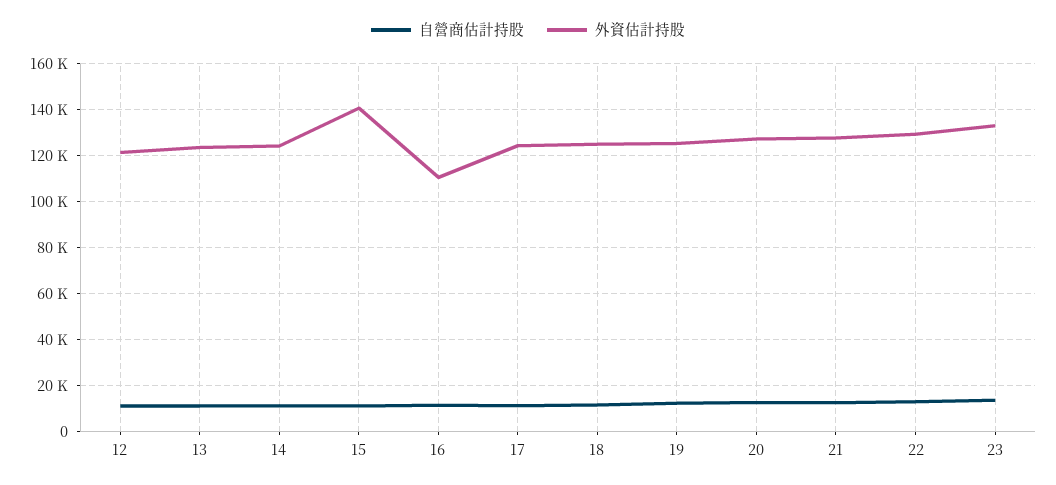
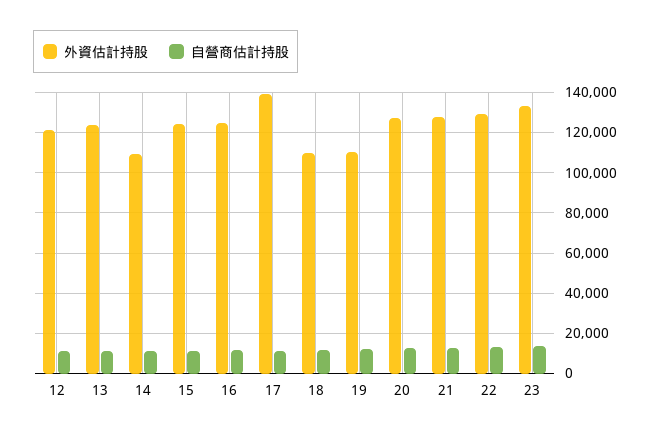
  {
    "自營商估計持股": {
      "12": 10000,
      "13": 10000,
      "14": 10000,
      "15": 10000,
      "16": 10000,
      "17": 10000,
      "18": 10000,
      "19": 10000,
      "20": 15000,
      "21": 15000,
      "22": 15000,
      "23": 15000
    },
    "外資估計持股": {
      "12": 120000,
      "13": 125000,
-     "14": 125000,
+     "14": 110000,
-     "15": 140000,
+     "15": 125000,
-     "16": 110000,
+     "16": 125000,
-     "17": 125000,
+     "17": 140000,
-     "18": 125000,
+     "18": 110000,
-     "19": 125000,
+     "19": 110000,
      "20": 125000,
      "21": 130000,
      "22": 130000,
      "23": 135000
    }
  }

